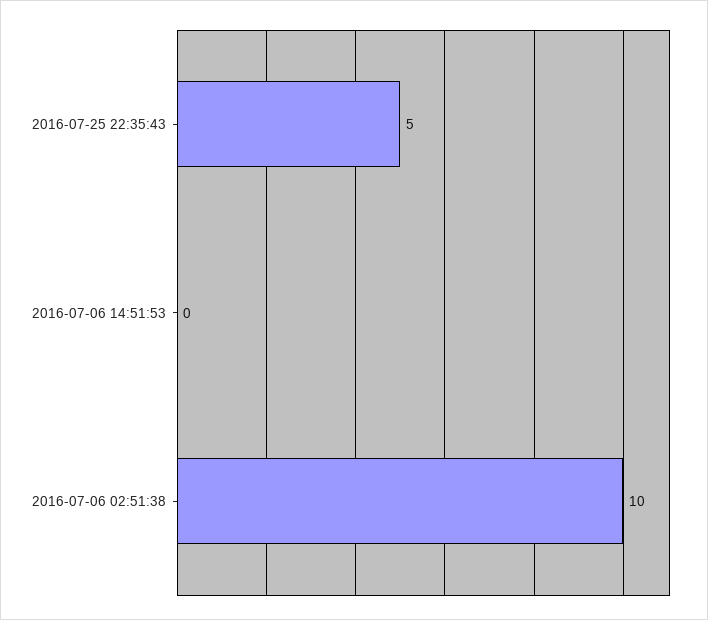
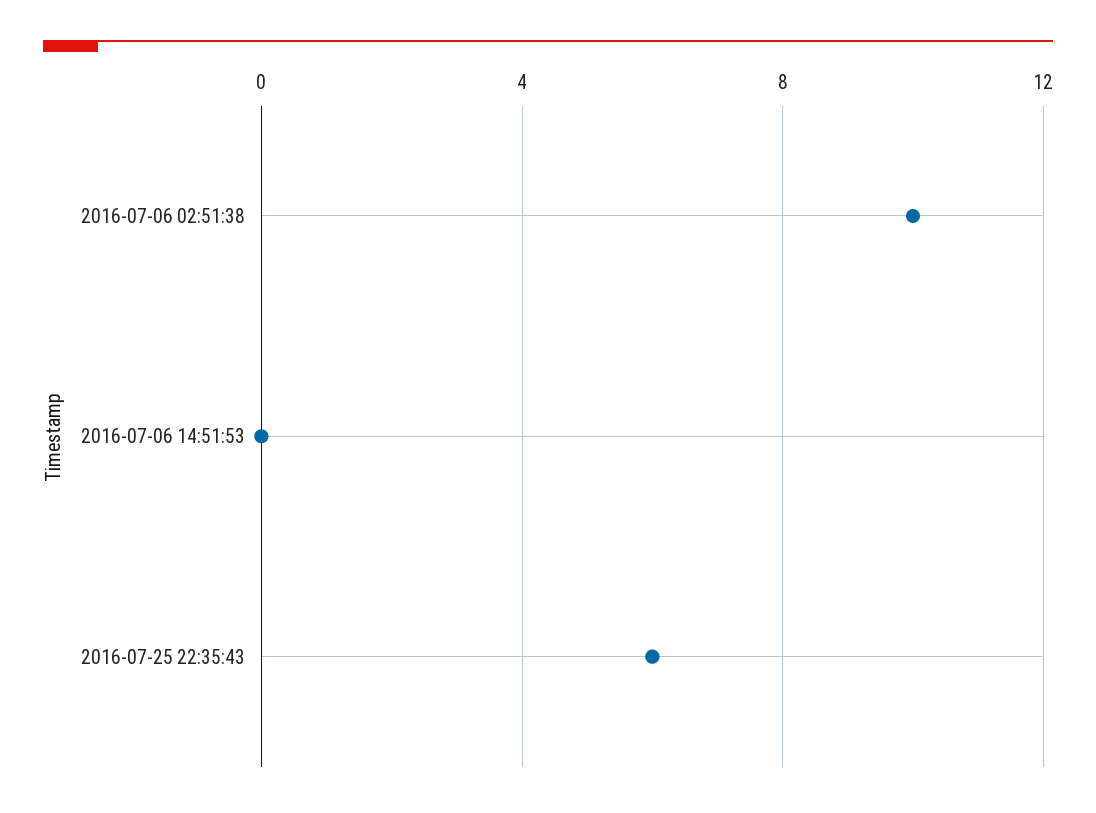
  {
-   "2016-07-25 22:35:43": 5,
+   "2016-07-25 22:35:43": 6,
    "2016-07-06 14:51:53": 0,
    "2016-07-06 02:51:38": 10
  }

